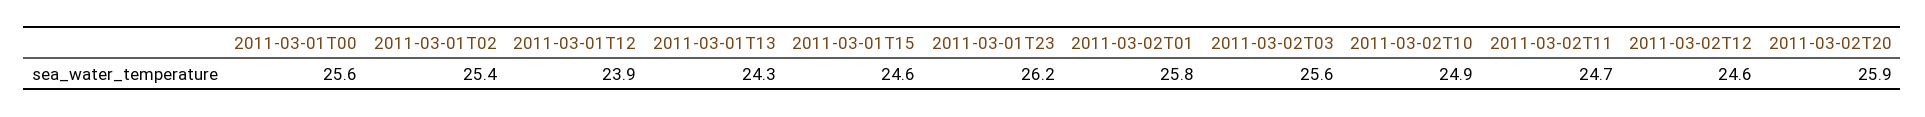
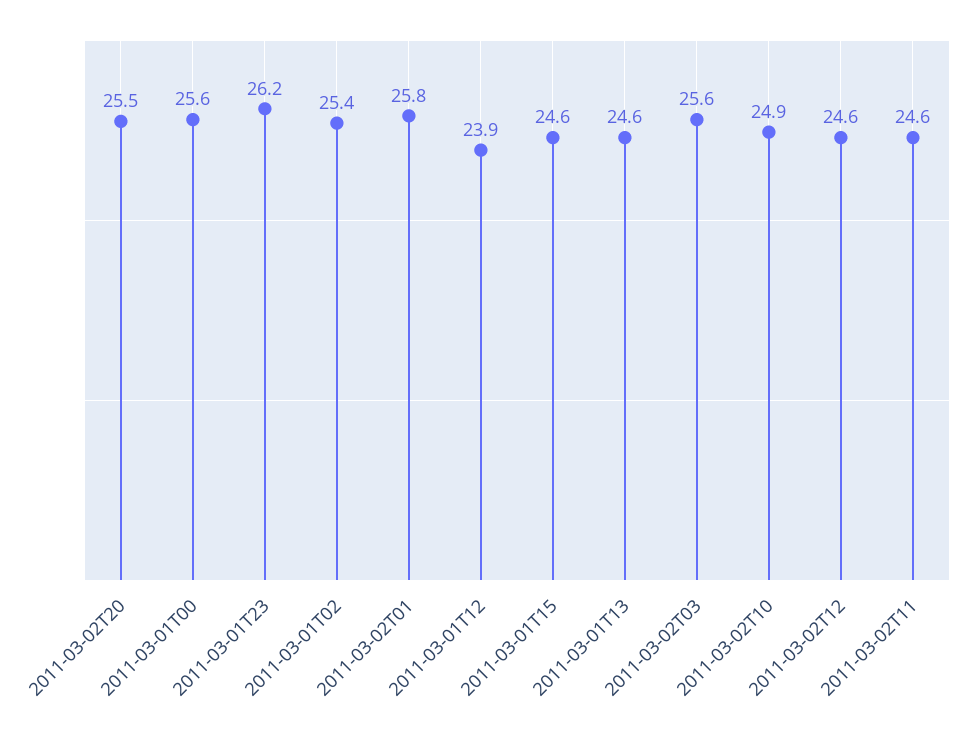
  {
    "2011-03-01T00": 25.6,
    "2011-03-01T02": 25.4,
    "2011-03-01T12": 23.9,
-   "2011-03-01T13": 24.3,
+   "2011-03-01T13": 24.6,
    "2011-03-01T15": 24.6,
    "2011-03-01T23": 26.2,
    "2011-03-02T01": 25.8,
    "2011-03-02T03": 25.6,
    "2011-03-02T10": 24.9,
-   "2011-03-02T11": 24.7,
+   "2011-03-02T11": 24.6,
    "2011-03-02T12": 24.6,
-   "2011-03-02T20": 25.9
+   "2011-03-02T20": 25.5
  }

